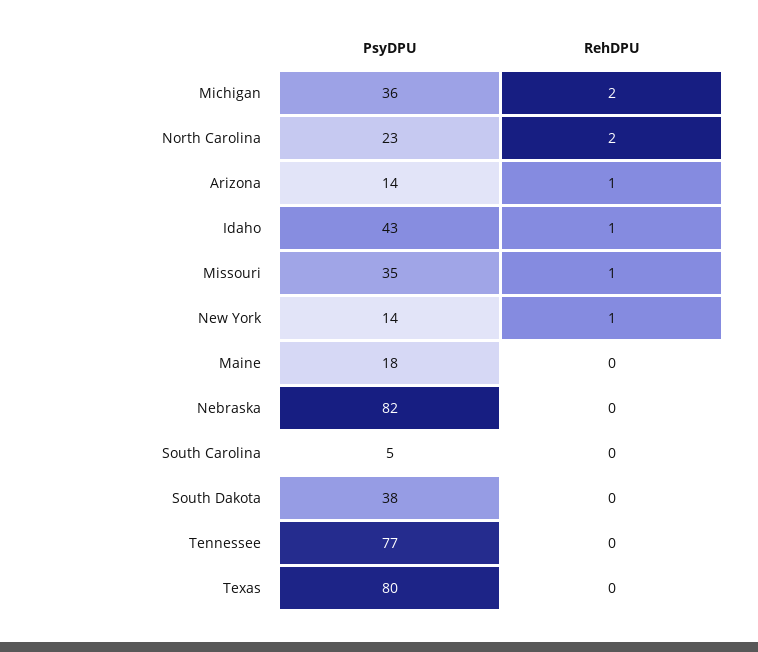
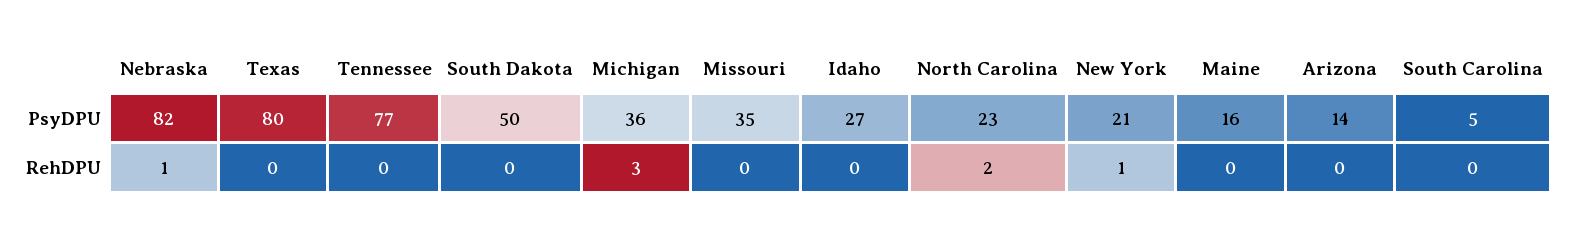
  {
    "PsyDPU": {
      "Michigan": 36,
      "North Carolina": 23,
      "Arizona": 14,
-     "Idaho": 43,
+     "Idaho": 27,
      "Missouri": 35,
-     "New York": 14,
+     "New York": 21,
-     "Maine": 18,
+     "Maine": 16,
      "Nebraska": 82,
      "South Carolina": 5,
-     "South Dakota": 38,
+     "South Dakota": 50,
      "Tennessee": 77,
      "Texas": 80
    },
    "RehDPU": {
-     "Michigan": 2,
+     "Michigan": 3,
      "North Carolina": 2,
-     "Arizona": 1,
+     "Arizona": 0,
-     "Idaho": 1,
+     "Idaho": 0,
-     "Missouri": 1,
+     "Missouri": 0,
      "New York": 1,
      "Maine": 0,
-     "Nebraska": 0,
+     "Nebraska": 1,
      "South Carolina": 0,
      "South Dakota": 0,
      "Tennessee": 0,
      "Texas": 0
    }
  }

